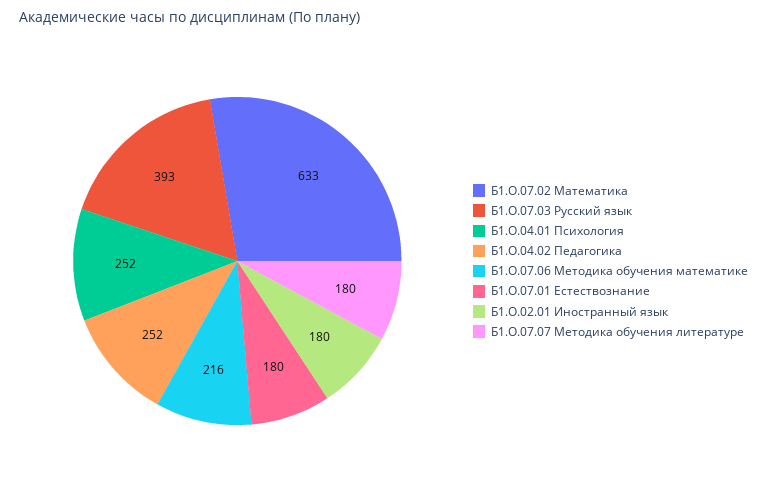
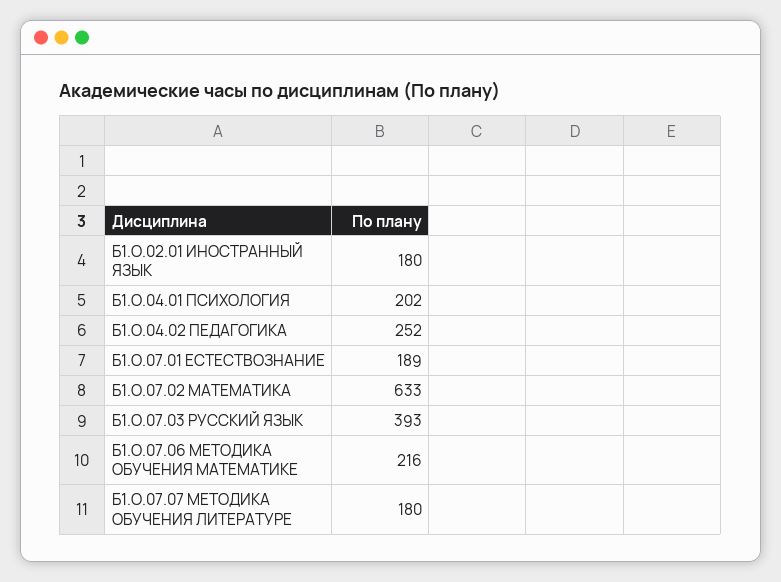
  {
    "Б1.О.07.02 Математика": 633,
    "Б1.О.07.03 Русский язык": 393,
-   "Б1.О.04.01 Психология": 252,
+   "Б1.О.04.01 Психология": 202,
    "Б1.О.04.02 Педагогика": 252,
    "Б1.О.07.06 Методика обучения математике": 216,
-   "Б1.О.07.01 Естествознание": 180,
+   "Б1.О.07.01 Естествознание": 189,
    "Б1.О.02.01 Иностранный язык": 180,
    "Б1.О.07.07 Методика обучения литературе": 180
  }

